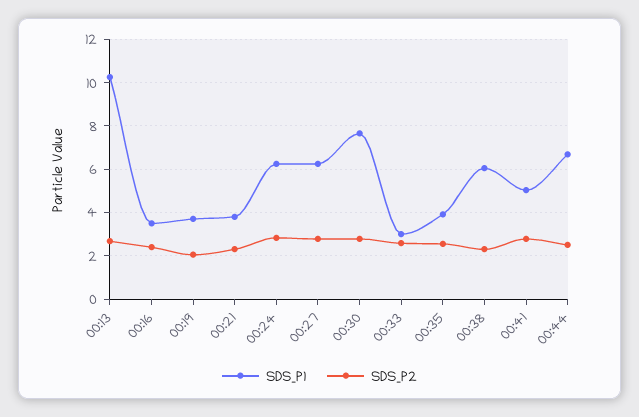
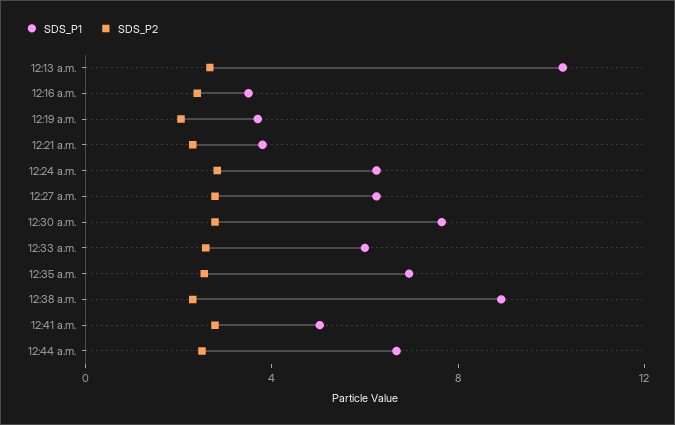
  {
    "SDS_P1": {
      "00:13": 10.5,
      "00:16": 3.5,
      "00:19": 3.5,
      "00:21": 4,
      "00:24": 6.5,
      "00:27": 6.5,
      "00:30": 7.5,
-     "00:33": 3,
+     "00:33": 6,
-     "00:35": 4,
+     "00:35": 7,
-     "00:38": 6,
+     "00:38": 9,
      "00:41": 5,
      "00:44": 6.5
    },
    "SDS_P2": {
      "00:13": 2.5,
      "00:16": 2.5,
      "00:19": 2,
      "00:21": 2.5,
      "00:24": 3,
      "00:27": 3,
      "00:30": 3,
      "00:33": 2.5,
      "00:35": 2.5,
      "00:38": 2.5,
      "00:41": 3,
      "00:44": 2.5
    }
  }

